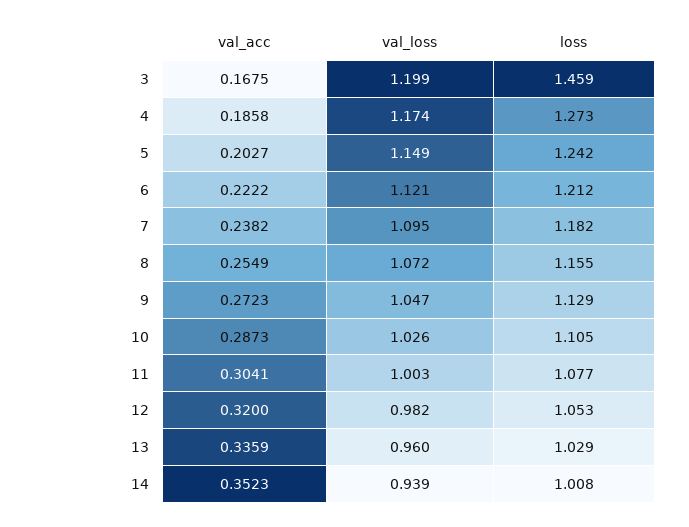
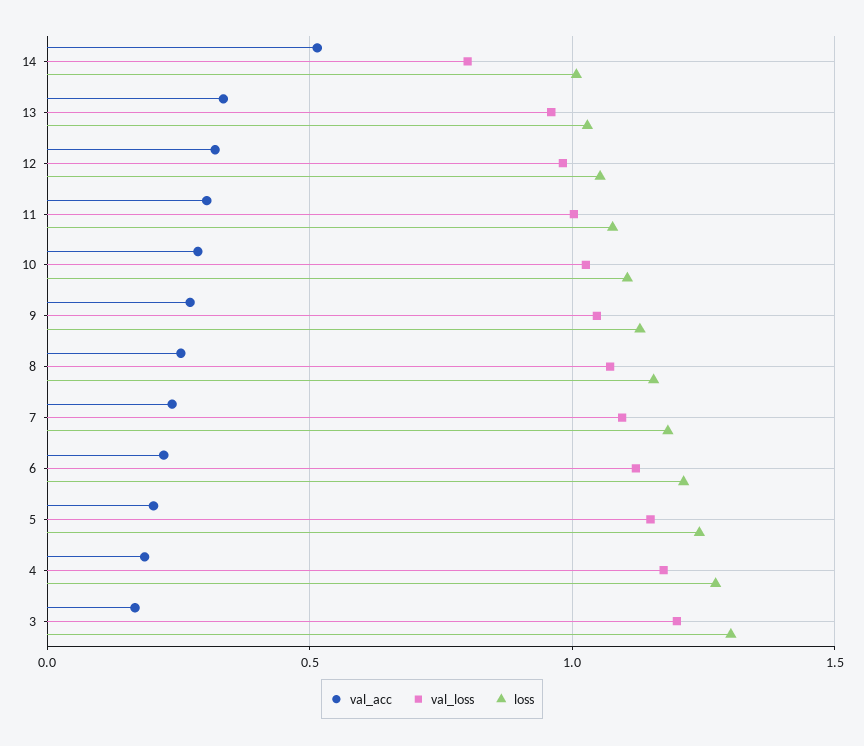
  {
    "val_acc": {
      "3": 0.1675,
      "4": 0.1858,
      "5": 0.2027,
      "6": 0.2222,
      "7": 0.2382,
      "8": 0.2549,
      "9": 0.2723,
      "10": 0.2873,
      "11": 0.3041,
      "12": 0.32,
      "13": 0.3359,
-     "14": 0.3523
+     "14": 0.5
    },
    "val_loss": {
      "3": 1.199,
      "4": 1.174,
      "5": 1.149,
      "6": 1.121,
      "7": 1.095,
      "8": 1.072,
      "9": 1.047,
      "10": 1.026,
      "11": 1.003,
      "12": 0.982,
      "13": 0.96,
-     "14": 0.939
+     "14": 0.8
    },
    "loss": {
-     "3": 1.459,
+     "3": 1.3,
      "4": 1.273,
      "5": 1.242,
      "6": 1.212,
      "7": 1.182,
      "8": 1.155,
      "9": 1.129,
      "10": 1.105,
      "11": 1.077,
      "12": 1.053,
      "13": 1.029,
      "14": 1.008
    }
  }

